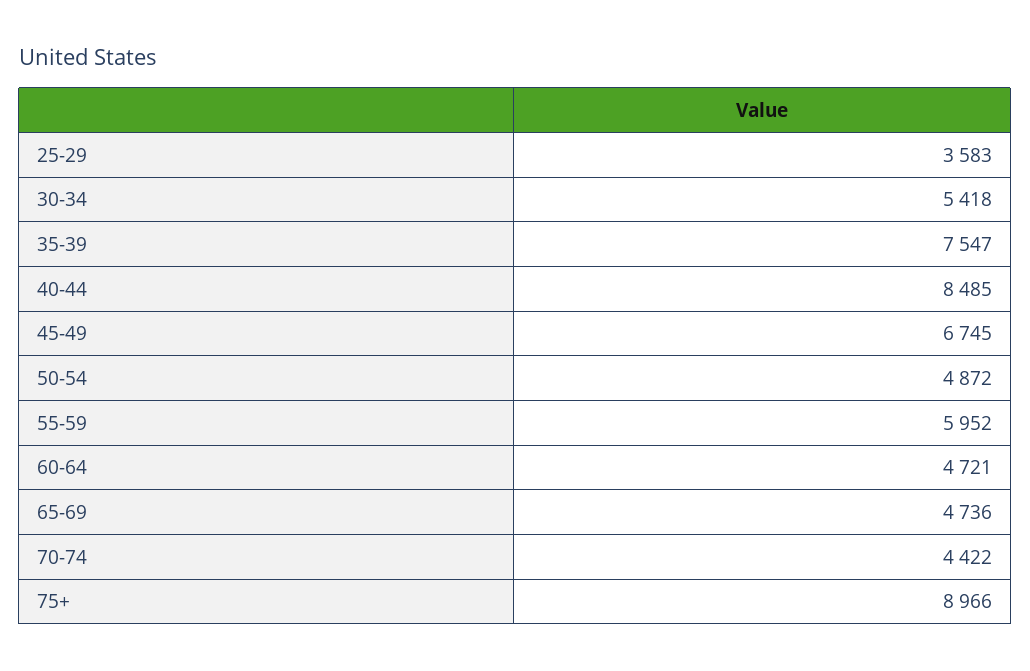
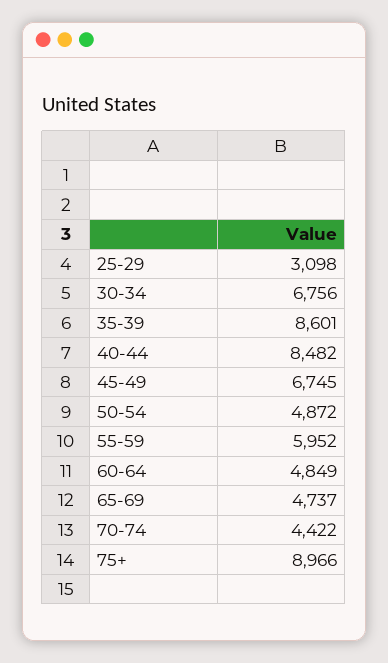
  {
-   "25-29": 3583,
+   "25-29": 3098,
-   "30-34": 5418,
+   "30-34": 6756,
-   "35-39": 7547,
+   "35-39": 8601,
-   "40-44": 8485,
+   "40-44": 8482,
    "45-49": 6745,
    "50-54": 4872,
    "55-59": 5952,
-   "60-64": 4721,
+   "60-64": 4849,
-   "65-69": 4736,
+   "65-69": 4737,
    "70-74": 4422,
    "75+": 8966
  }

